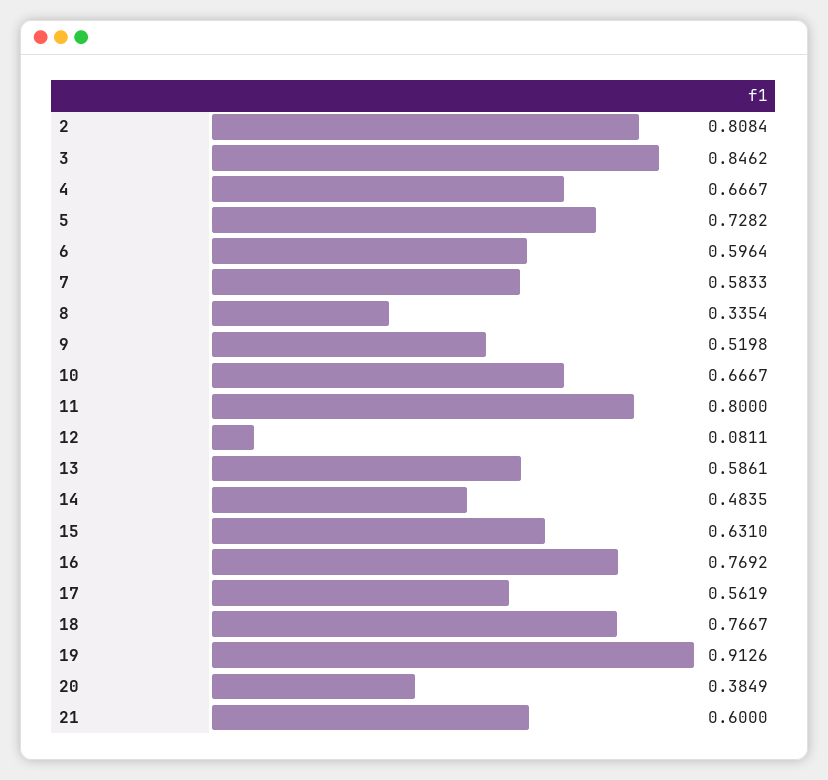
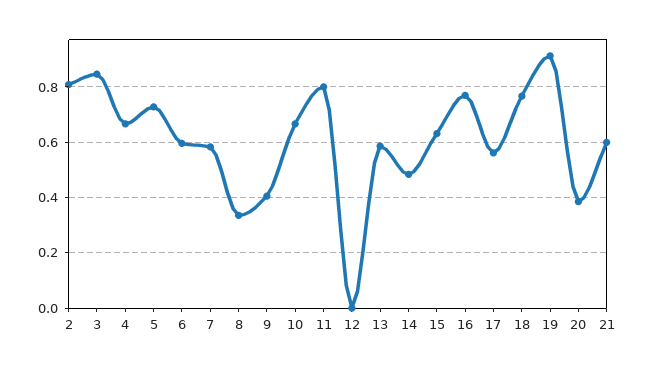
  {
    "2": 0.8084,
    "3": 0.8462,
    "4": 0.6667,
    "5": 0.7282,
    "6": 0.5964,
    "7": 0.5833,
    "8": 0.3354,
-   "9": 0.5198,
+   "9": 0.4,
    "10": 0.6667,
    "11": 0.8,
-   "12": 0.0811,
+   "12": 0,
    "13": 0.5861,
    "14": 0.4835,
    "15": 0.631,
    "16": 0.7692,
    "17": 0.5619,
    "18": 0.7667,
    "19": 0.9126,
    "20": 0.3849,
    "21": 0.6
  }

